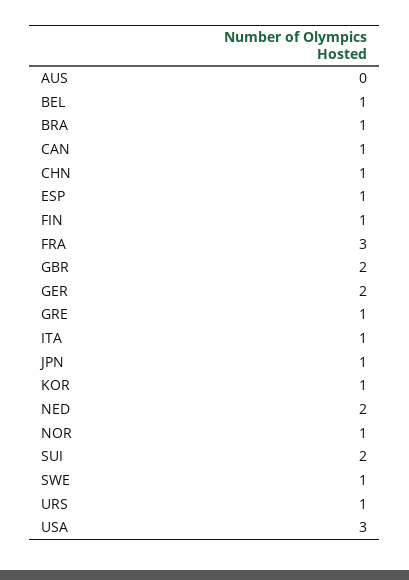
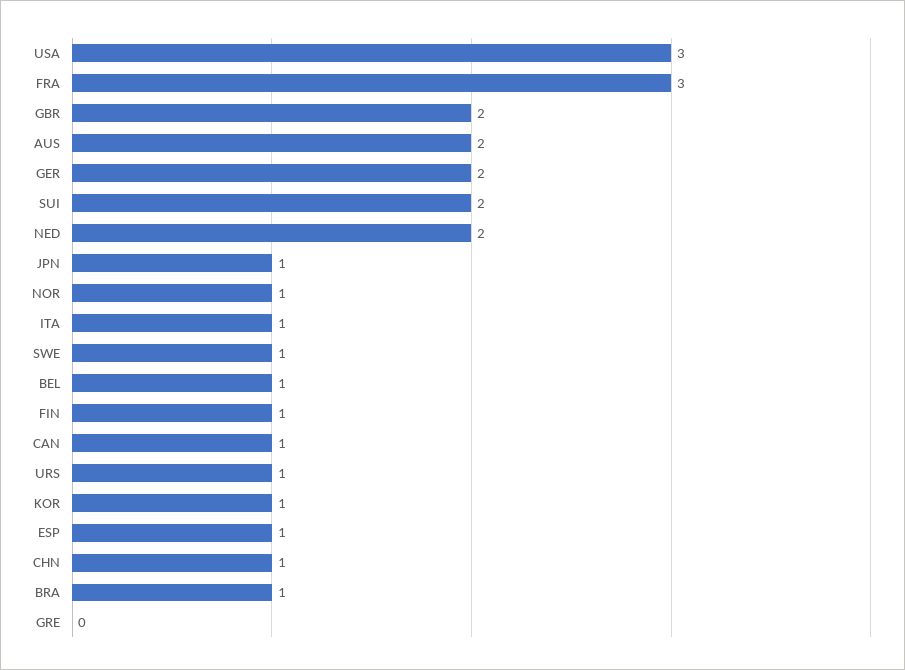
  {
-   "AUS": 0,
+   "AUS": 2,
    "BEL": 1,
    "BRA": 1,
    "CAN": 1,
    "CHN": 1,
    "ESP": 1,
    "FIN": 1,
    "FRA": 3,
    "GBR": 2,
    "GER": 2,
-   "GRE": 1,
+   "GRE": 0,
    "ITA": 1,
    "JPN": 1,
    "KOR": 1,
    "NED": 2,
    "NOR": 1,
    "SUI": 2,
    "SWE": 1,
    "URS": 1,
    "USA": 3
  }

